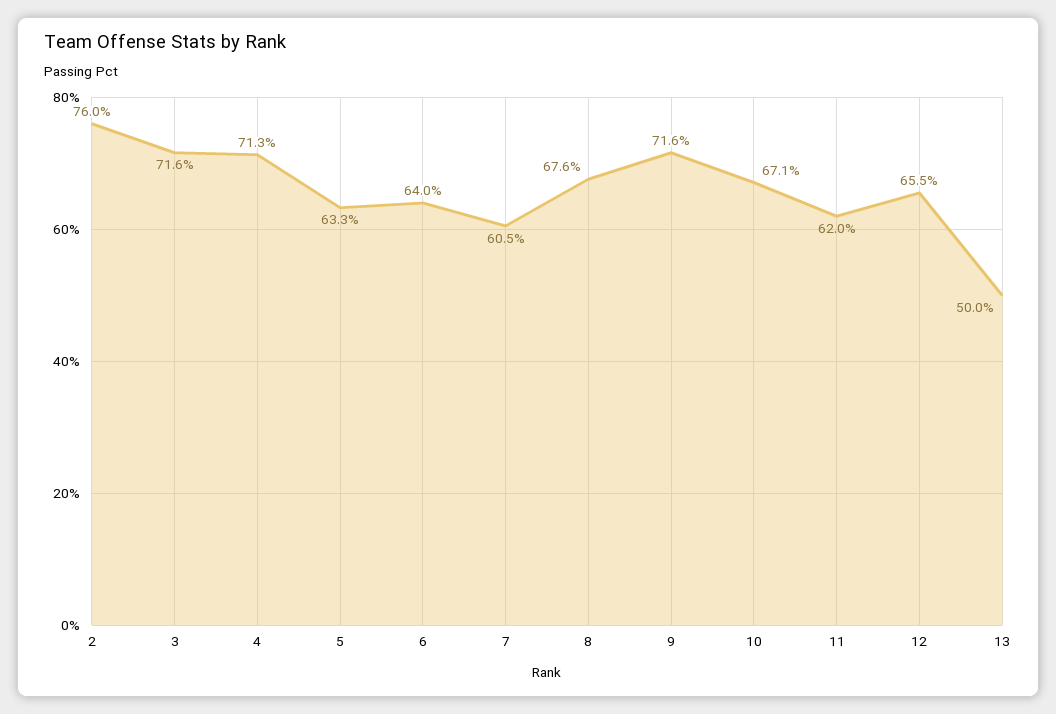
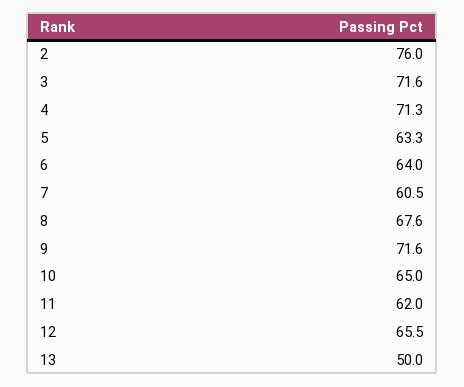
  {
    "2": 76,
    "3": 71.6,
    "4": 71.3,
    "5": 63.3,
    "6": 64,
    "7": 60.5,
    "8": 67.6,
    "9": 71.6,
-   "10": 67.1,
+   "10": 65,
    "11": 62,
    "12": 65.5,
    "13": 50
  }

